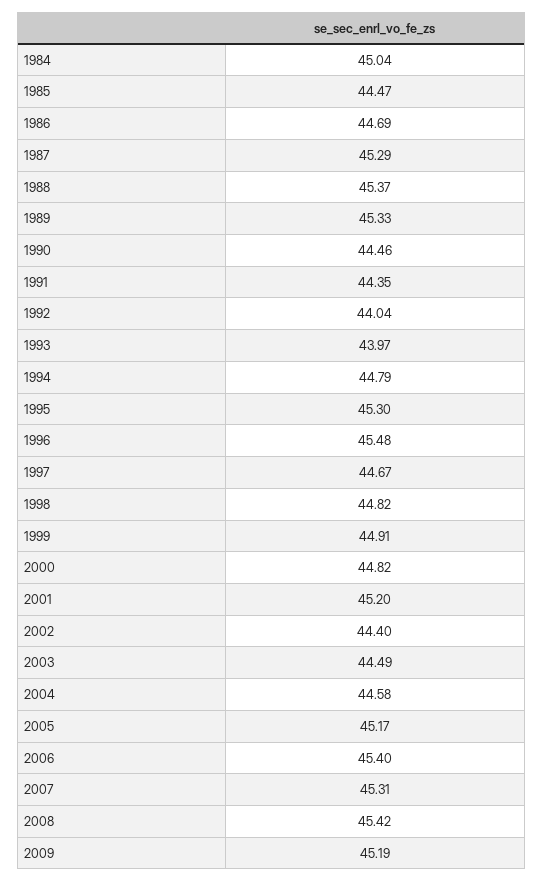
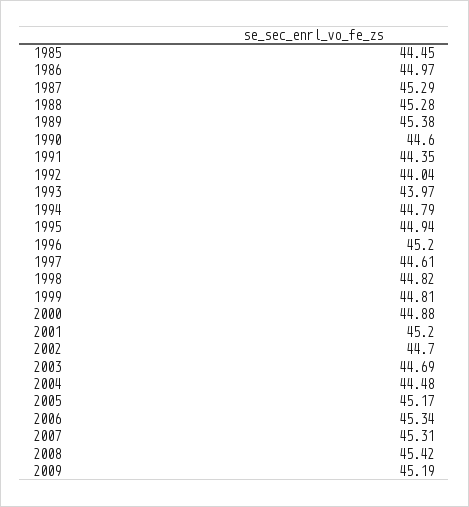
  {
-   "1984": 45.04,
-   "1985": 44.47,
+   "1985": 44.45,
-   "1986": 44.69,
+   "1986": 44.97,
    "1987": 45.29,
-   "1988": 45.37,
+   "1988": 45.28,
-   "1989": 45.33,
+   "1989": 45.38,
-   "1990": 44.46,
+   "1990": 44.6,
    "1991": 44.35,
    "1992": 44.04,
    "1993": 43.97,
    "1994": 44.79,
-   "1995": 45.3,
+   "1995": 44.94,
-   "1996": 45.48,
+   "1996": 45.2,
-   "1997": 44.67,
+   "1997": 44.61,
    "1998": 44.82,
-   "1999": 44.91,
+   "1999": 44.81,
-   "2000": 44.82,
+   "2000": 44.88,
    "2001": 45.2,
-   "2002": 44.4,
+   "2002": 44.7,
-   "2003": 44.49,
+   "2003": 44.69,
-   "2004": 44.58,
+   "2004": 44.48,
    "2005": 45.17,
-   "2006": 45.4,
+   "2006": 45.34,
    "2007": 45.31,
    "2008": 45.42,
    "2009": 45.19
  }

